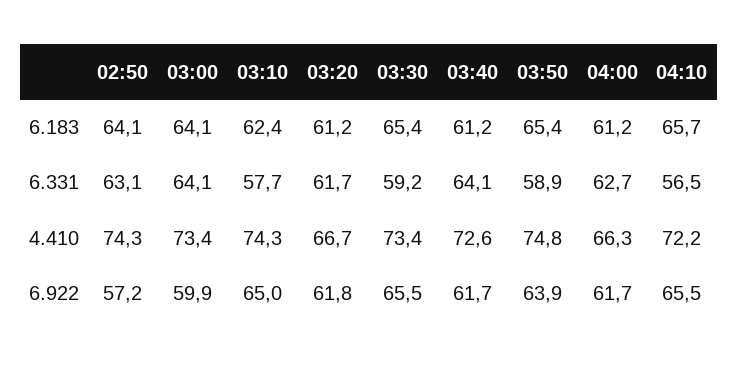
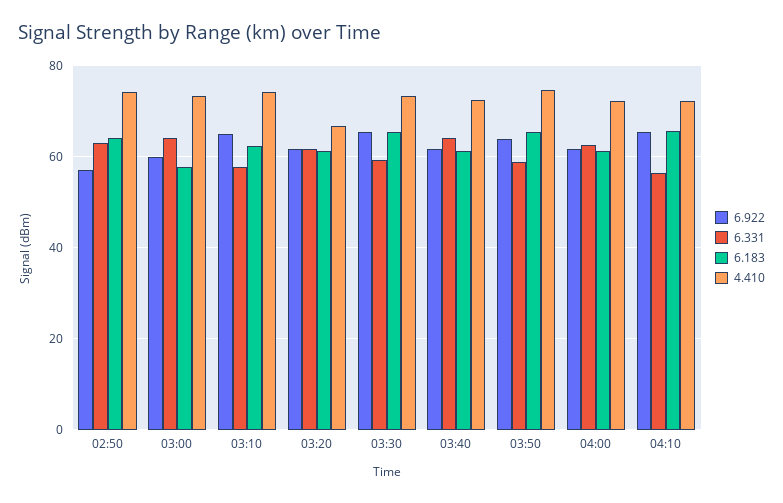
  {
    "6.183": {
      "02:50": 64.1,
-     "03:00": 64.1,
+     "03:00": 58,
      "03:10": 62.4,
      "03:20": 61.2,
      "03:30": 65.4,
      "03:40": 61.2,
      "03:50": 65.4,
      "04:00": 61.2,
      "04:10": 65.7
    },
    "6.331": {
      "02:50": 63.1,
      "03:00": 64.1,
      "03:10": 57.7,
      "03:20": 61.7,
      "03:30": 59.2,
      "03:40": 64.1,
      "03:50": 58.9,
      "04:00": 62.7,
      "04:10": 56.5
    },
    "4.410": {
      "02:50": 74.3,
      "03:00": 73.4,
      "03:10": 74.3,
      "03:20": 66.7,
      "03:30": 73.4,
      "03:40": 72.6,
      "03:50": 74.8,
-     "04:00": 66.3,
+     "04:00": 72,
      "04:10": 72.2
    },
    "6.922": {
      "02:50": 57.2,
      "03:00": 59.9,
      "03:10": 65,
      "03:20": 61.8,
      "03:30": 65.5,
      "03:40": 61.7,
      "03:50": 63.9,
      "04:00": 61.7,
      "04:10": 65.5
    }
  }

